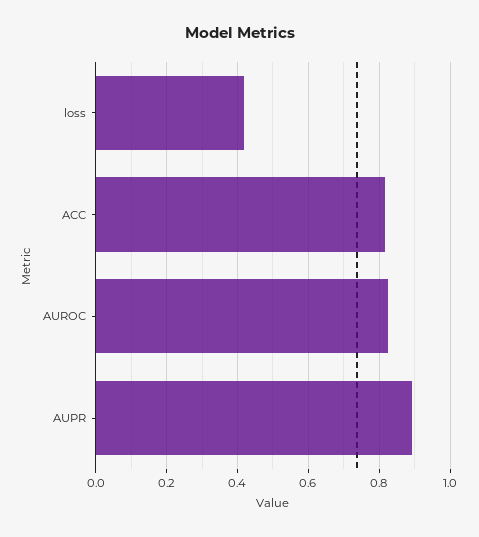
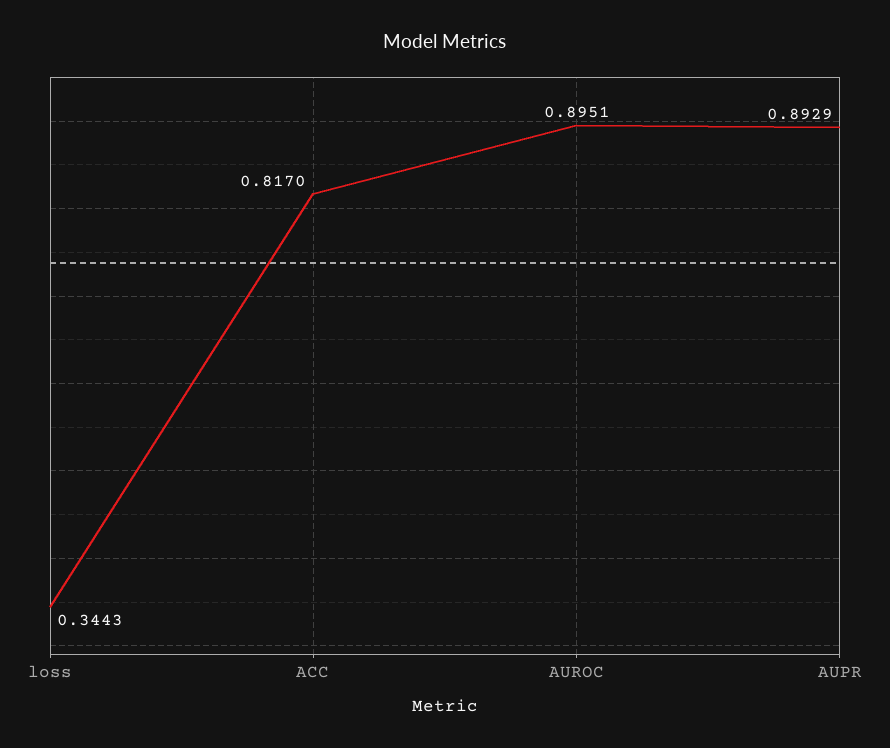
  {
-   "loss": 0.42,
+   "loss": 0.3443,
    "ACC": 0.817,
-   "AUROC": 0.82,
+   "AUROC": 0.8951,
    "AUPR": 0.8929
  }

